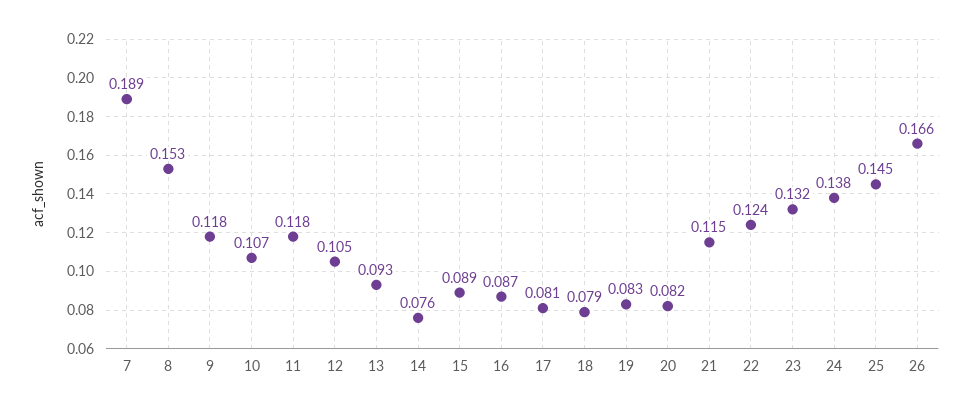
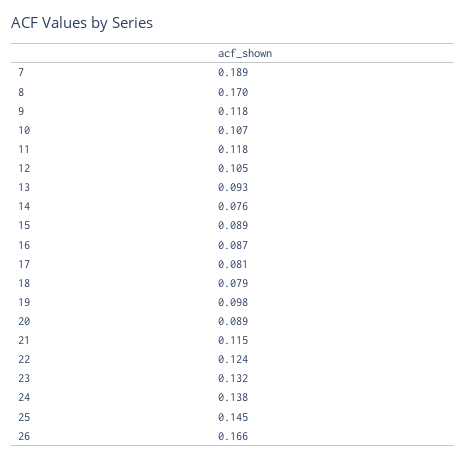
  {
    "7": 0.189,
-   "8": 0.153,
+   "8": 0.17,
    "9": 0.118,
    "10": 0.107,
    "11": 0.118,
    "12": 0.105,
    "13": 0.093,
    "14": 0.076,
    "15": 0.089,
    "16": 0.087,
    "17": 0.081,
    "18": 0.079,
-   "19": 0.083,
+   "19": 0.098,
-   "20": 0.082,
+   "20": 0.089,
    "21": 0.115,
    "22": 0.124,
    "23": 0.132,
    "24": 0.138,
    "25": 0.145,
    "26": 0.166
  }

